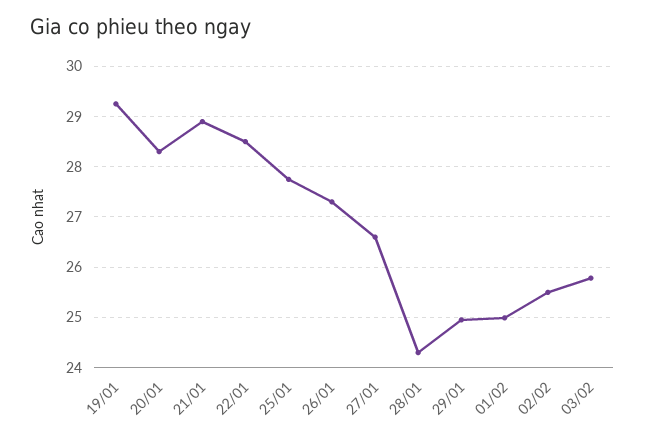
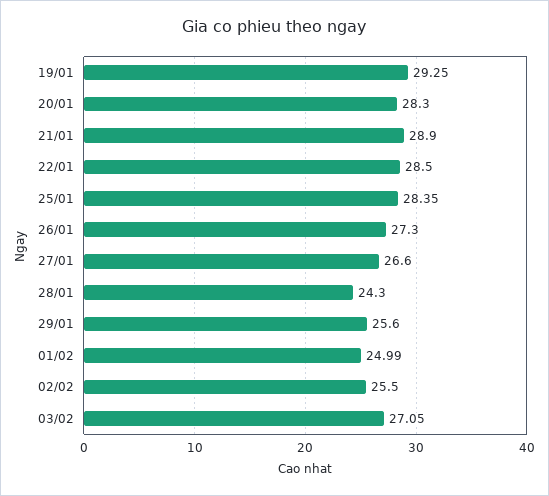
  {
    "19/01": 29.25,
    "20/01": 28.3,
    "21/01": 28.9,
    "22/01": 28.5,
-   "25/01": 27.8,
+   "25/01": 28.35,
    "26/01": 27.3,
    "27/01": 26.6,
    "28/01": 24.3,
-   "29/01": 25,
+   "29/01": 25.6,
    "01/02": 24.99,
    "02/02": 25.5,
-   "03/02": 25.8
+   "03/02": 27.05
  }

